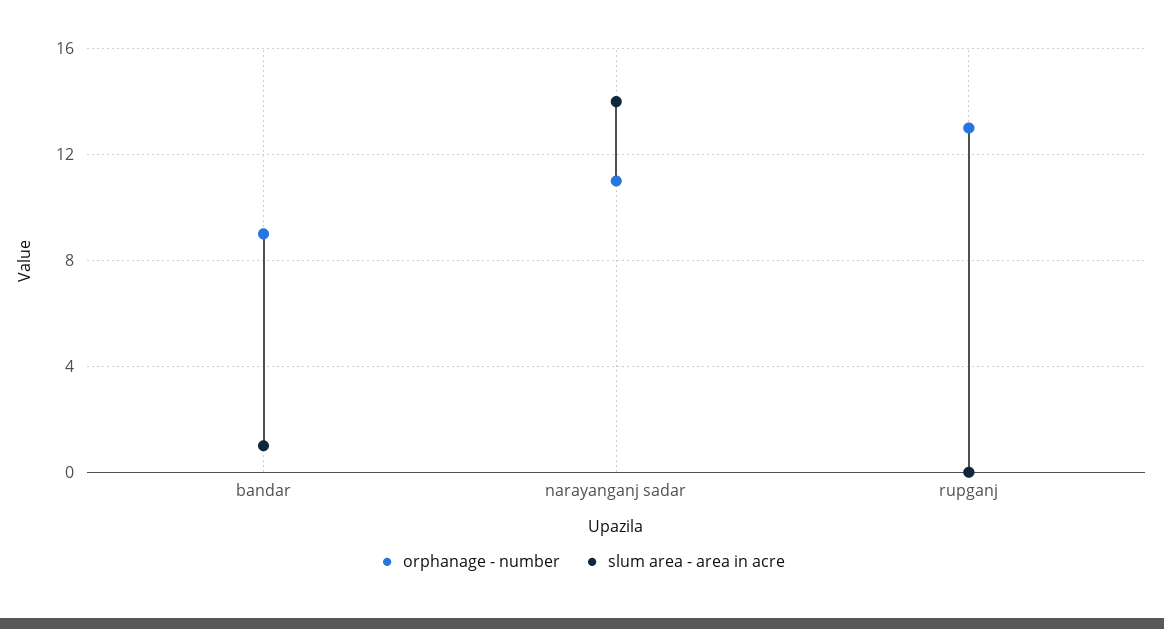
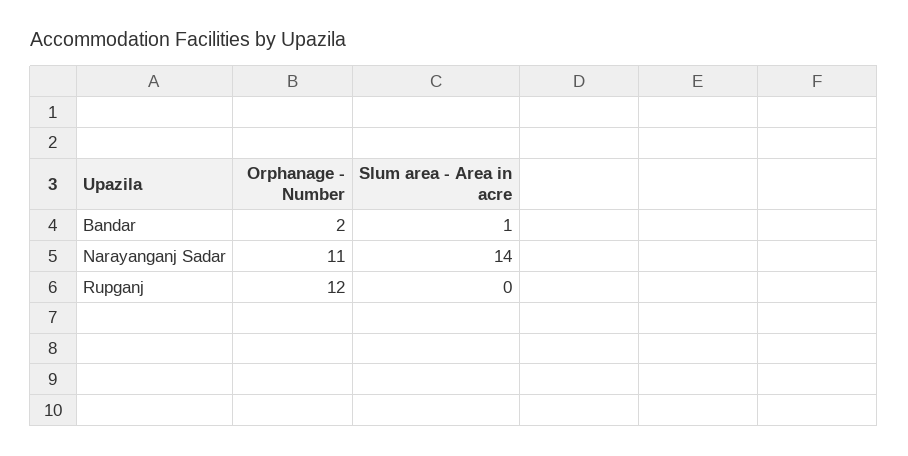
  {
    "orphanage - number": {
-     "bandar": 9,
+     "bandar": 2,
      "narayanganj sadar": 11,
-     "rupganj": 13
+     "rupganj": 12
    },
    "slum area - area in acre": {
      "bandar": 1,
      "narayanganj sadar": 14,
      "rupganj": 0
    }
  }

